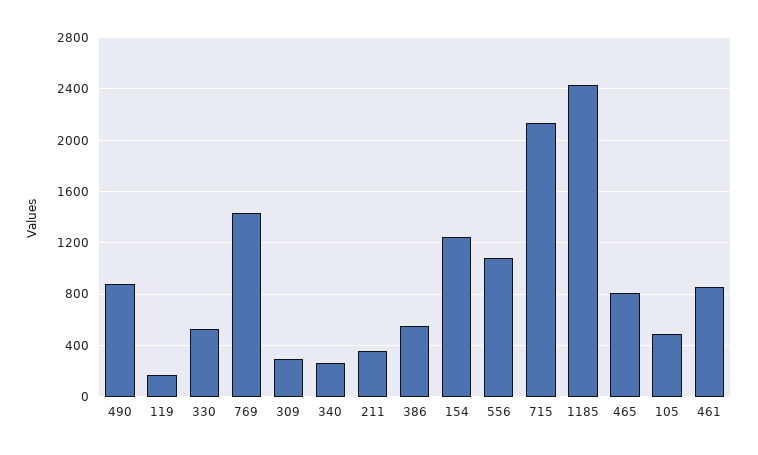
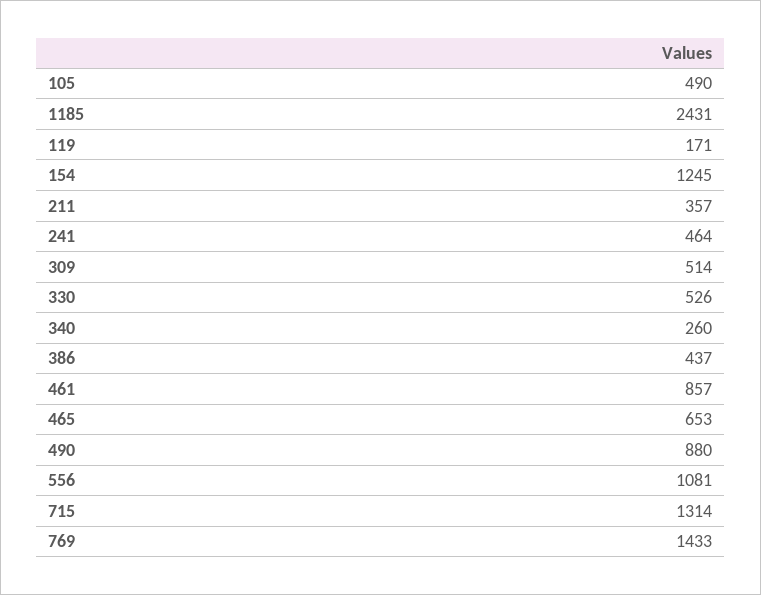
  {
    "490": 880,
    "119": 171,
    "330": 526,
    "769": 1433,
-   "309": 300,
+   "309": 514,
    "340": 260,
    "211": 357,
-   "386": 550,
+   "386": 437,
    "154": 1245,
    "556": 1081,
-   "715": 2150,
+   "715": 1314,
    "1185": 2431,
-   "465": 800,
+   "465": 653,
    "105": 490,
-   "461": 857
+   "461": 857,
+   "241": 464
  }

